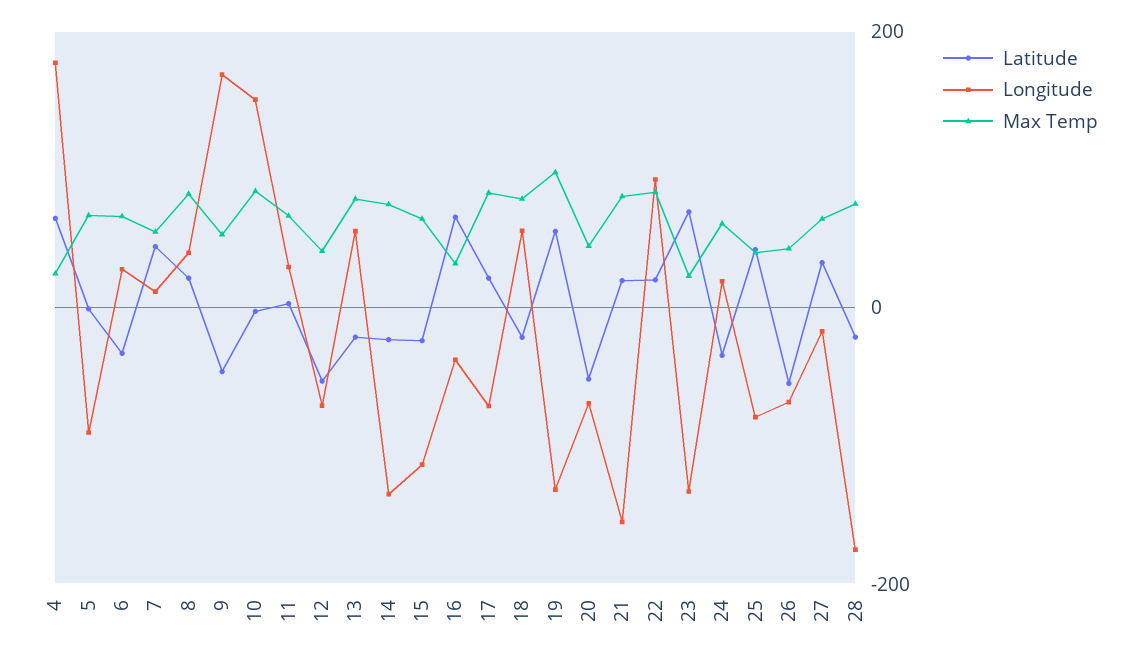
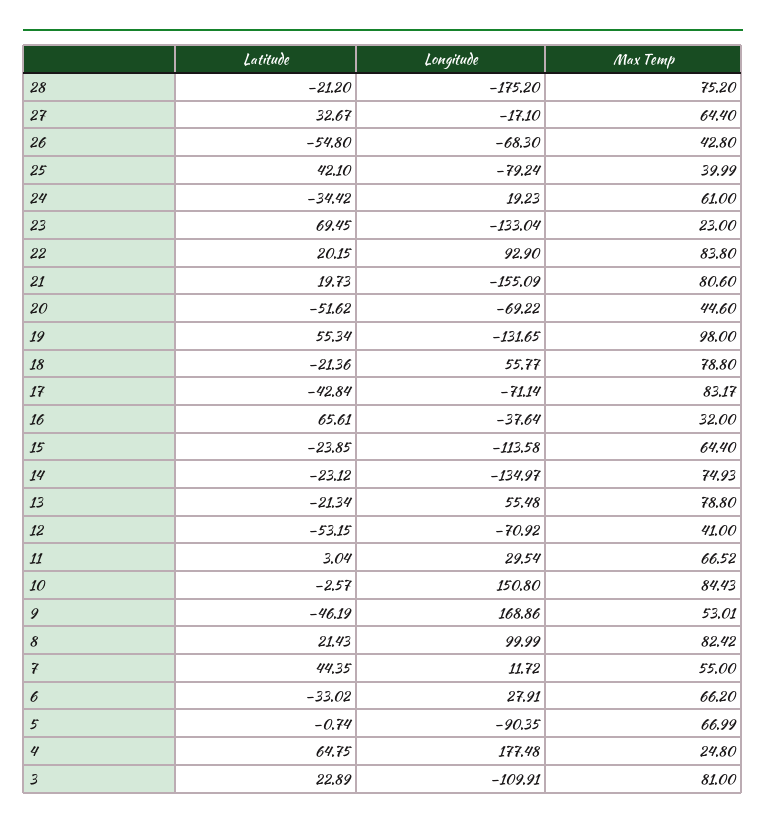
  {
    "Latitude": {
      "4": 64.75,
      "5": -0.74,
      "6": -33.02,
      "7": 44.35,
      "8": 21.43,
      "9": -46.19,
      "10": -2.57,
      "11": 3.04,
      "12": -53.15,
      "13": -21.34,
      "14": -23.12,
      "15": -23.85,
      "16": 65.61,
-     "17": 20,
+     "17": -42.84,
      "18": -21.36,
      "19": 55.34,
      "20": -51.62,
      "21": 19.73,
      "22": 20.15,
      "23": 69.45,
      "24": -34.42,
      "25": 42.1,
      "26": -54.8,
      "27": 32.67,
-     "28": -21.2
+     "28": -21.2,
+     "3": 22.89
    },
    "Longitude": {
      "4": 177.48,
      "5": -90.35,
      "6": 27.91,
      "7": 11.72,
-     "8": 40,
+     "8": 99.99,
      "9": 168.86,
      "10": 150.8,
      "11": 29.54,
      "12": -70.92,
      "13": 55.48,
      "14": -134.97,
      "15": -113.58,
      "16": -37.64,
      "17": -71.14,
      "18": 55.77,
      "19": -131.65,
      "20": -69.22,
      "21": -155.09,
      "22": 92.9,
      "23": -133.04,
      "24": 19.23,
      "25": -79.24,
      "26": -68.3,
      "27": -17.1,
-     "28": -175.2
+     "28": -175.2,
+     "3": -109.91
    },
    "Max Temp": {
      "4": 24.8,
      "5": 66.99,
      "6": 66.2,
      "7": 55,
      "8": 82.42,
      "9": 53.01,
      "10": 84.43,
      "11": 66.52,
      "12": 41,
      "13": 78.8,
      "14": 74.93,
      "15": 64.4,
      "16": 32,
      "17": 83.17,
      "18": 78.8,
      "19": 98,
      "20": 44.6,
      "21": 80.6,
      "22": 83.8,
      "23": 23,
      "24": 61,
      "25": 39.99,
      "26": 42.8,
      "27": 64.4,
-     "28": 75.2
+     "28": 75.2,
+     "3": 81
    }
  }

